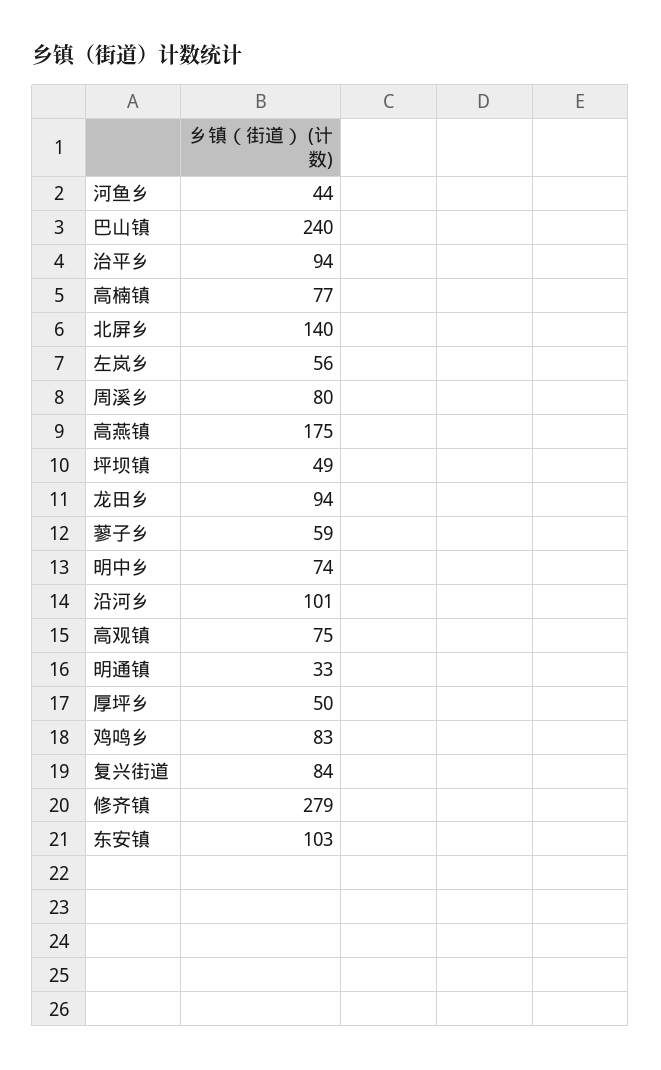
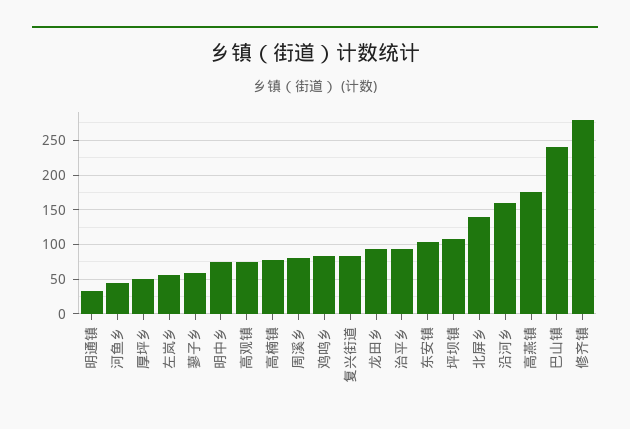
  {
    "河鱼乡": 44,
    "巴山镇": 240,
    "治平乡": 94,
    "高楠镇": 77,
    "北屏乡": 140,
    "左岚乡": 56,
    "周溪乡": 80,
    "高燕镇": 175,
-   "坪坝镇": 49,
+   "坪坝镇": 110,
    "龙田乡": 94,
    "蓼子乡": 59,
    "明中乡": 74,
-   "沿河乡": 101,
+   "沿河乡": 160,
    "高观镇": 75,
    "明通镇": 33,
    "厚坪乡": 50,
    "鸡鸣乡": 83,
    "复兴街道": 84,
    "修齐镇": 279,
    "东安镇": 103
  }

